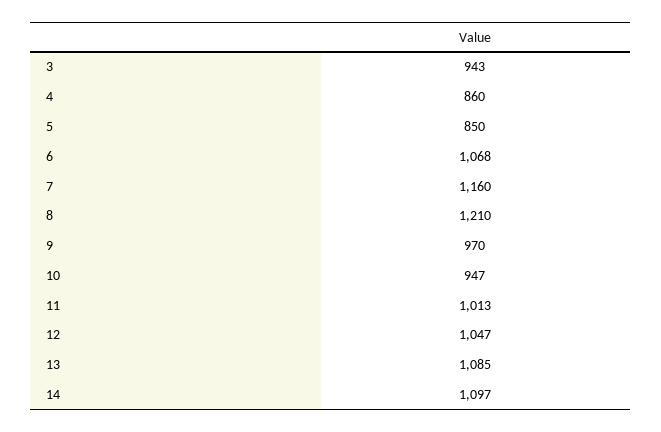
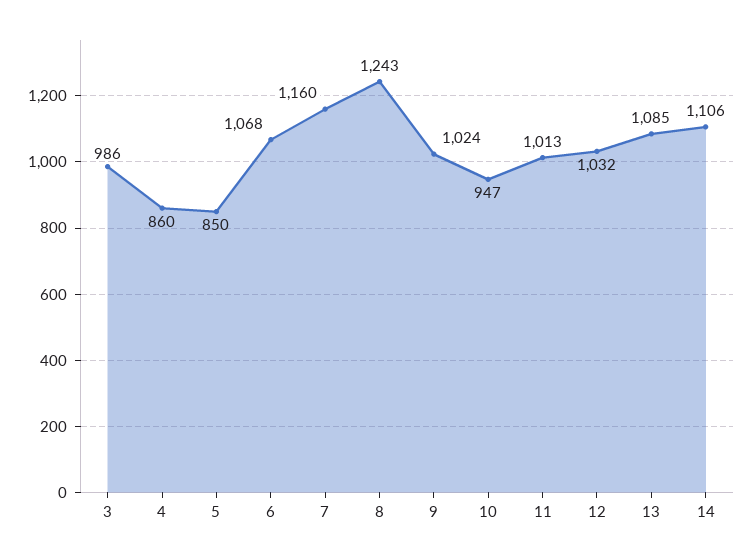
  {
-   "3": 943,
+   "3": 986,
    "4": 860,
    "5": 850,
    "6": 1068,
    "7": 1160,
-   "8": 1210,
+   "8": 1243,
-   "9": 970,
+   "9": 1024,
    "10": 947,
    "11": 1013,
-   "12": 1047,
+   "12": 1032,
    "13": 1085,
-   "14": 1097
+   "14": 1106
  }

